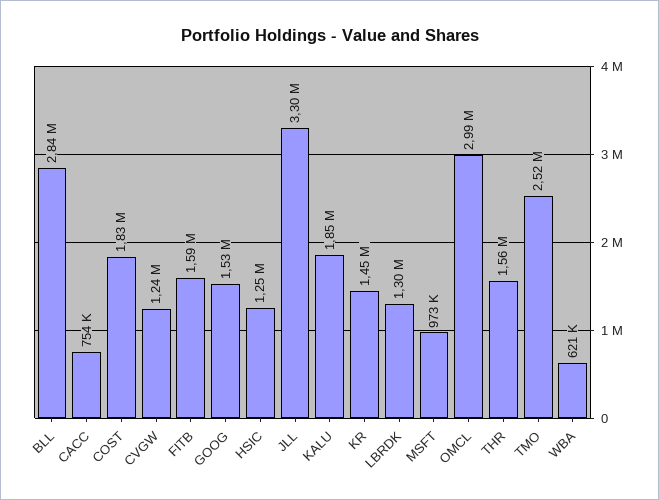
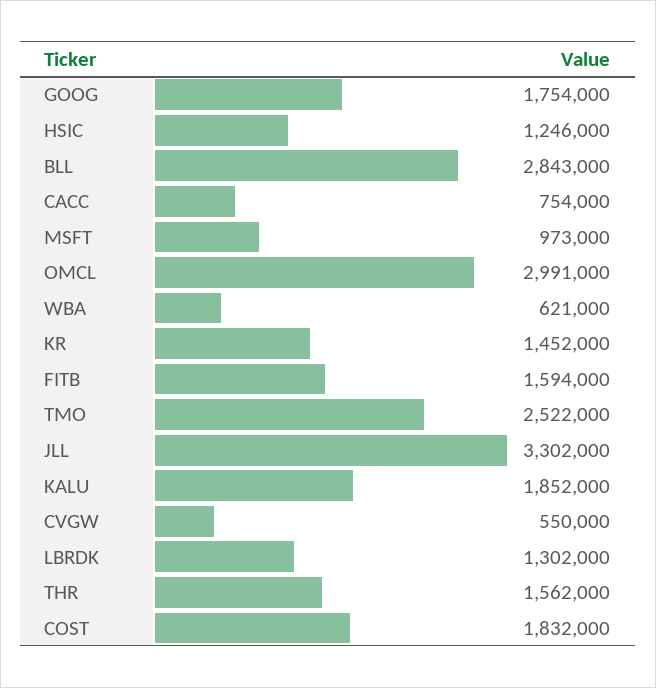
  {
    "BLL": 2843000,
    "CACC": 754000,
    "COST": 1832000,
-   "CVGW": 1240000,
+   "CVGW": 550000,
    "FITB": 1594000,
-   "GOOG": 1530000,
+   "GOOG": 1754000,
    "HSIC": 1246000,
    "JLL": 3302000,
    "KALU": 1852000,
    "KR": 1452000,
    "LBRDK": 1302000,
    "MSFT": 973000,
    "OMCL": 2991000,
    "THR": 1562000,
    "TMO": 2522000,
    "WBA": 621000
  }

